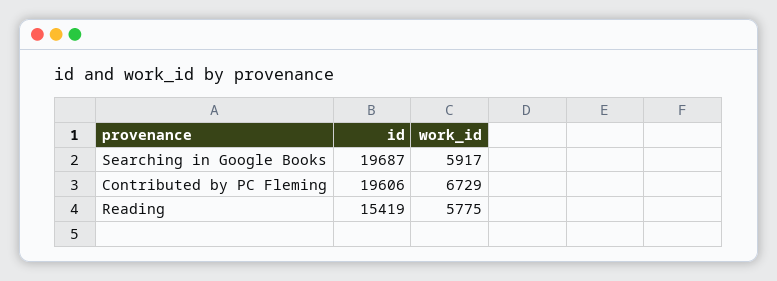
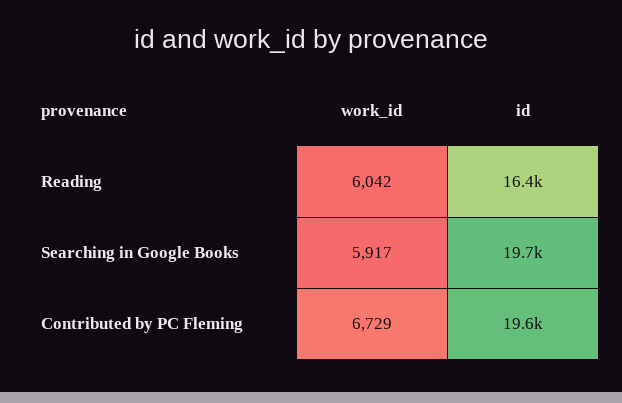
  {
    "id": {
      "Searching in Google Books": 19687,
      "Contributed by PC Fleming": 19606,
-     "Reading": 15419
+     "Reading": 16400
    },
    "work_id": {
      "Searching in Google Books": 5917,
      "Contributed by PC Fleming": 6729,
-     "Reading": 5775
+     "Reading": 6042
    }
  }

